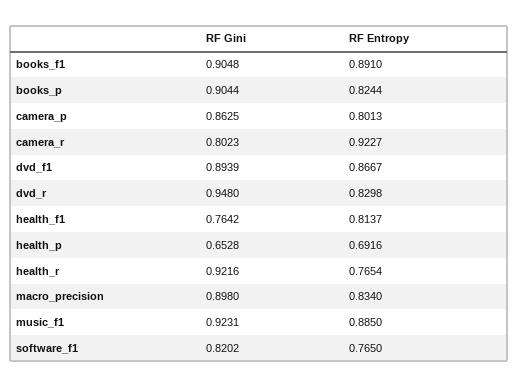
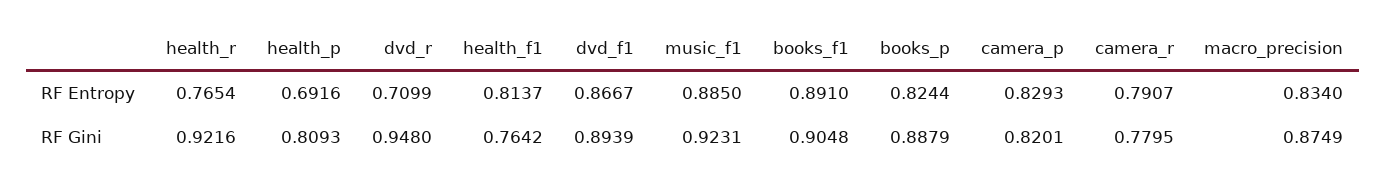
  {
    "RF Gini": {
      "books_f1": 0.9048,
-     "books_p": 0.9044,
+     "books_p": 0.8879,
-     "camera_p": 0.8625,
+     "camera_p": 0.8201,
-     "camera_r": 0.8023,
+     "camera_r": 0.7795,
      "dvd_f1": 0.8939,
      "dvd_r": 0.948,
      "health_f1": 0.7642,
-     "health_p": 0.6528,
+     "health_p": 0.8093,
      "health_r": 0.9216,
-     "macro_precision": 0.898,
+     "macro_precision": 0.8749,
-     "music_f1": 0.9231,
+     "music_f1": 0.9231
-     "software_f1": 0.8202
    },
    "RF Entropy": {
      "books_f1": 0.891,
      "books_p": 0.8244,
-     "camera_p": 0.8013,
+     "camera_p": 0.8293,
-     "camera_r": 0.9227,
+     "camera_r": 0.7907,
      "dvd_f1": 0.8667,
-     "dvd_r": 0.8298,
+     "dvd_r": 0.7099,
      "health_f1": 0.8137,
      "health_p": 0.6916,
      "health_r": 0.7654,
      "macro_precision": 0.834,
-     "music_f1": 0.885,
+     "music_f1": 0.885
-     "software_f1": 0.765
    }
  }

